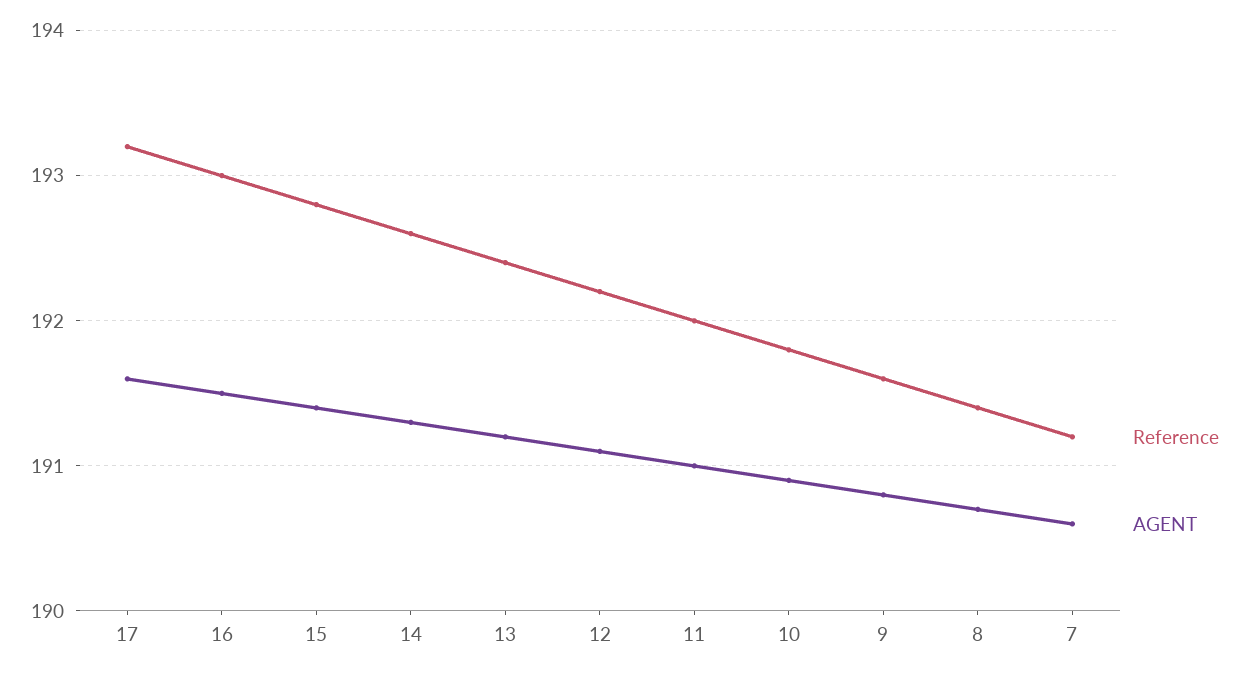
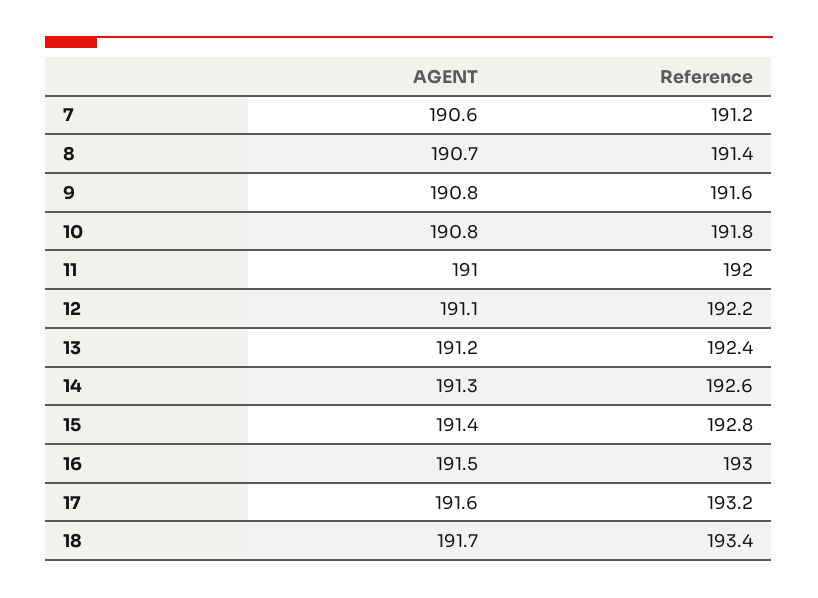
  {
    "Reference": {
      "17": 193.2,
      "16": 193,
      "15": 192.8,
      "14": 192.6,
      "13": 192.4,
      "12": 192.2,
      "11": 192,
      "10": 191.8,
      "9": 191.6,
      "8": 191.4,
-     "7": 191.2
+     "7": 191.2,
+     "18": 193.4
    },
    "AGENT": {
      "17": 191.6,
      "16": 191.5,
      "15": 191.4,
      "14": 191.3,
      "13": 191.2,
      "12": 191.1,
      "11": 191,
-     "10": 190.9,
+     "10": 190.8,
      "9": 190.8,
      "8": 190.7,
-     "7": 190.6
+     "7": 190.6,
+     "18": 191.7
    }
  }

